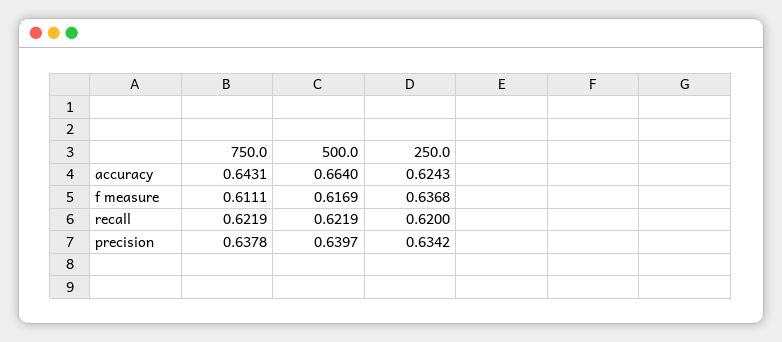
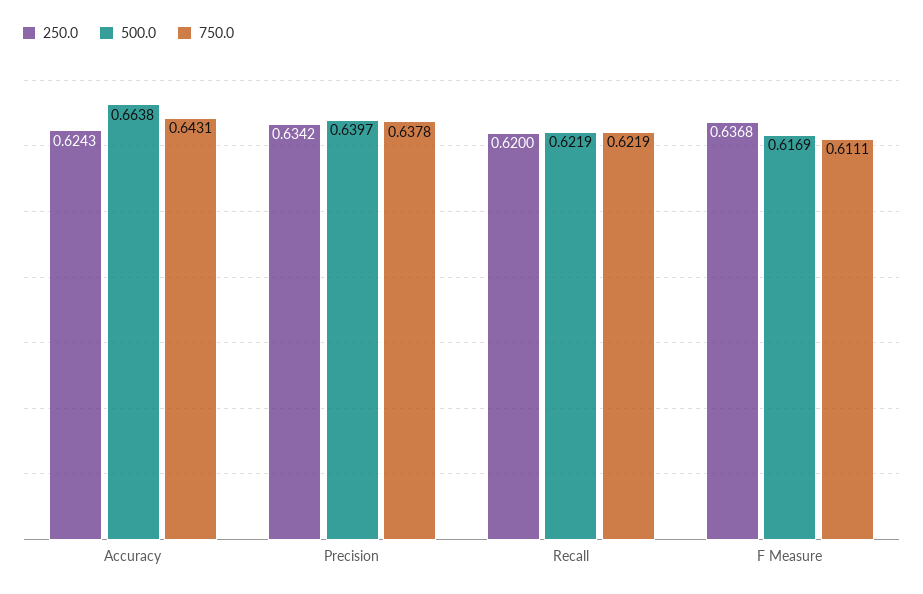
  {
    "750.0": {
      "accuracy": 0.6431,
      "f measure": 0.6111,
      "recall": 0.6219,
      "precision": 0.6378
    },
    "500.0": {
-     "accuracy": 0.664,
+     "accuracy": 0.6638,
      "f measure": 0.6169,
      "recall": 0.6219,
      "precision": 0.6397
    },
    "250.0": {
      "accuracy": 0.6243,
      "f measure": 0.6368,
      "recall": 0.62,
      "precision": 0.6342
    }
  }

